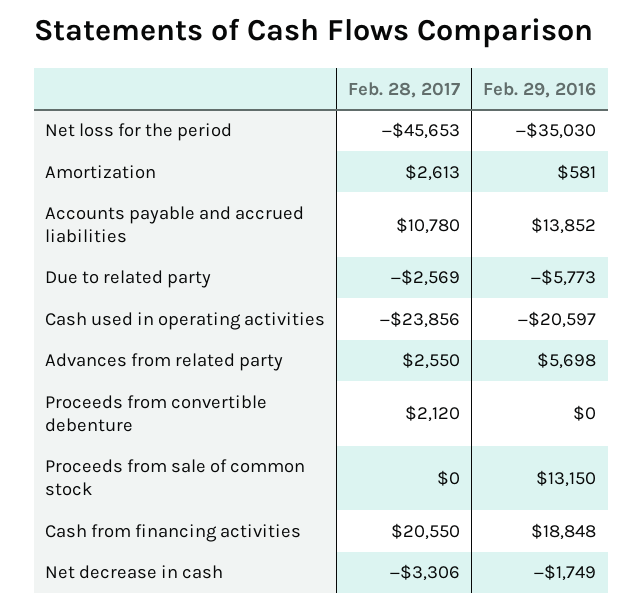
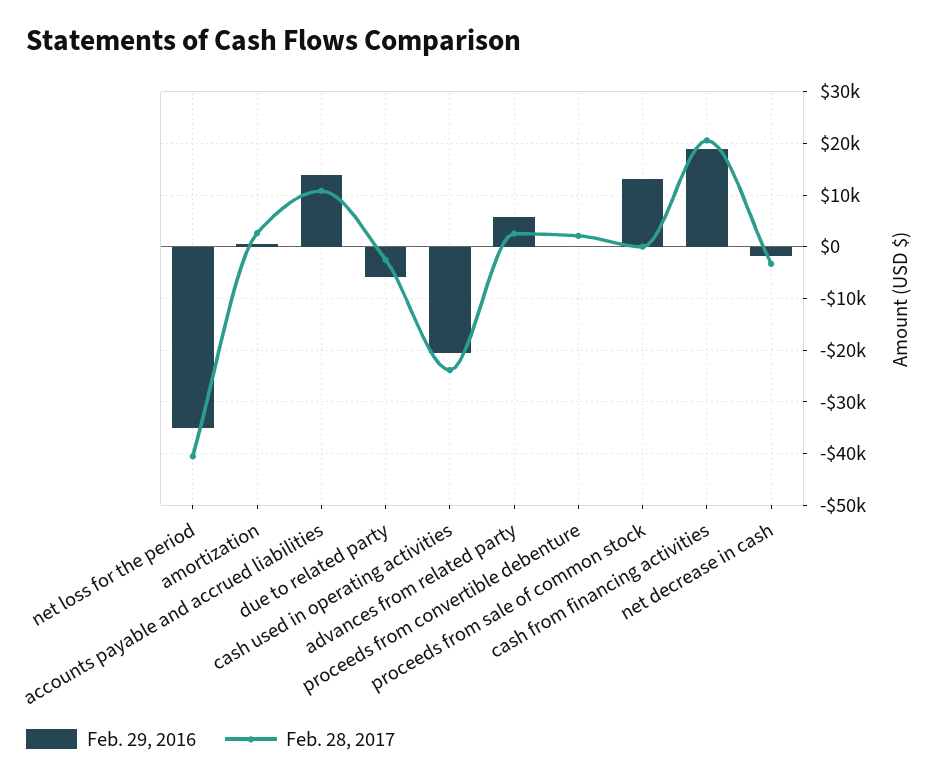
  {
    "Feb. 28, 2017": {
-     "Net loss for the period": -45653,
+     "Net loss for the period": -40000,
      "Amortization": 2613,
      "Accounts payable and accrued liabilities": 10780,
      "Due to related party": -2569,
      "Cash used in operating activities": -23856,
      "Advances from related party": 2550,
      "Proceeds from convertible debenture": 2120,
      "Proceeds from sale of common stock": 0,
      "Cash from financing activities": 20550,
      "Net decrease in cash": -3306
    },
    "Feb. 29, 2016": {
      "Net loss for the period": -35030,
      "Amortization": 581,
      "Accounts payable and accrued liabilities": 13852,
      "Due to related party": -5773,
      "Cash used in operating activities": -20597,
      "Advances from related party": 5698,
      "Proceeds from convertible debenture": 0,
      "Proceeds from sale of common stock": 13150,
      "Cash from financing activities": 18848,
      "Net decrease in cash": -1749
    }
  }

